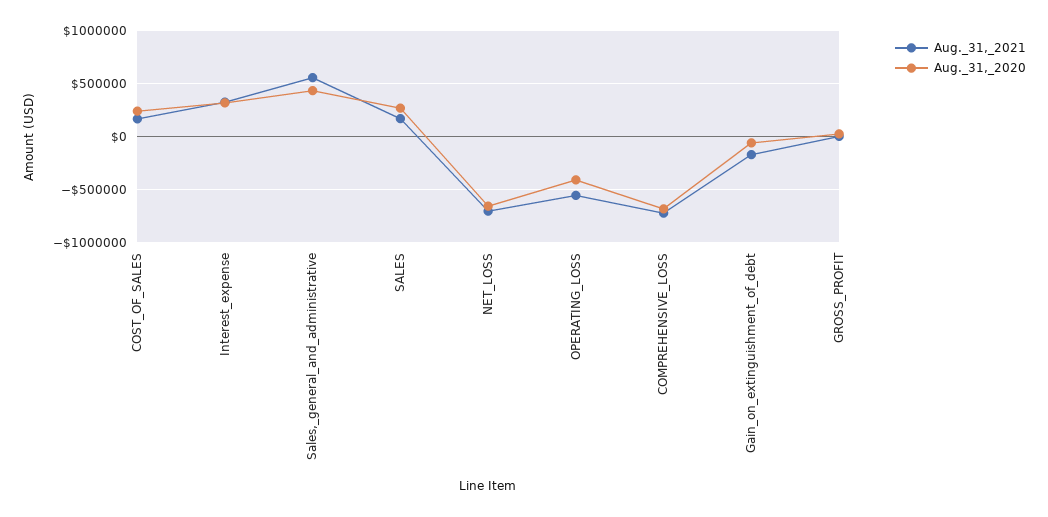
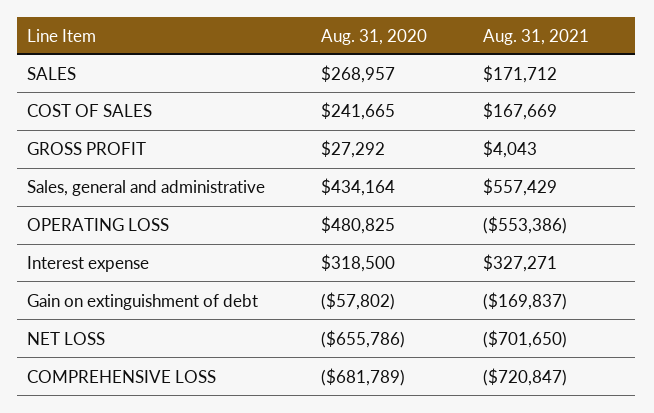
  {
    "Aug._31,_2021": {
      "COST_OF_SALES": 167669,
      "Interest_expense": 327271,
      "Sales,_general_and_administrative": 557429,
      "SALES": 171712,
      "NET_LOSS": -701650,
      "OPERATING_LOSS": -553386,
      "COMPREHENSIVE_LOSS": -720847,
      "Gain_on_extinguishment_of_debt": -169837,
      "GROSS_PROFIT": 4043
    },
    "Aug._31,_2020": {
      "COST_OF_SALES": 241665,
      "Interest_expense": 318500,
      "Sales,_general_and_administrative": 434164,
      "SALES": 268957,
      "NET_LOSS": -655786,
-     "OPERATING_LOSS": -400000,
+     "OPERATING_LOSS": 480825,
      "COMPREHENSIVE_LOSS": -681789,
      "Gain_on_extinguishment_of_debt": -57802,
      "GROSS_PROFIT": 27292
    }
  }

